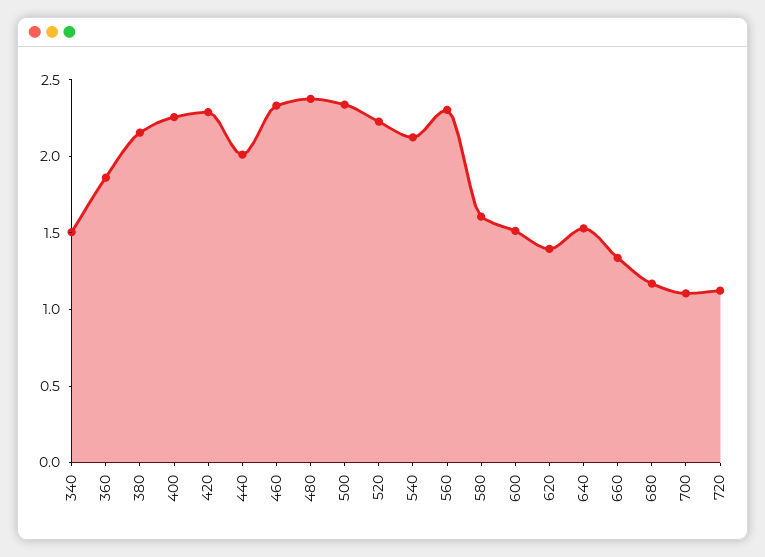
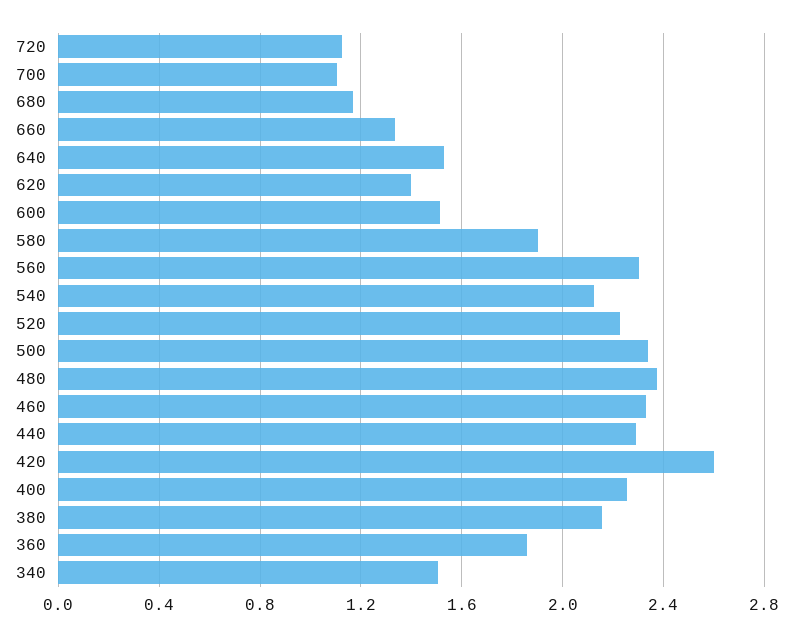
  {
    "340": 1.5,
    "360": 1.85,
    "380": 2.15,
    "400": 2.25,
-   "420": 2.3,
+   "420": 2.6,
-   "440": 2,
+   "440": 2.3,
    "460": 2.35,
    "480": 2.4,
    "500": 2.35,
    "520": 2.25,
    "540": 2.15,
    "560": 2.3,
-   "580": 1.6,
+   "580": 1.9,
    "600": 1.5,
    "620": 1.4,
    "640": 1.55,
    "660": 1.35,
    "680": 1.15,
    "700": 1.1,
    "720": 1.1
  }

